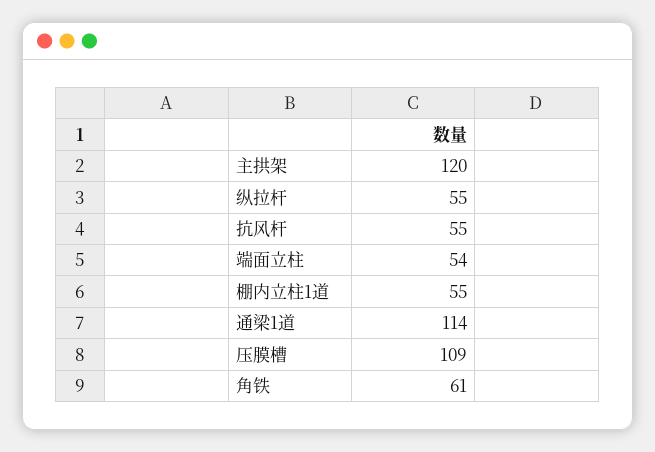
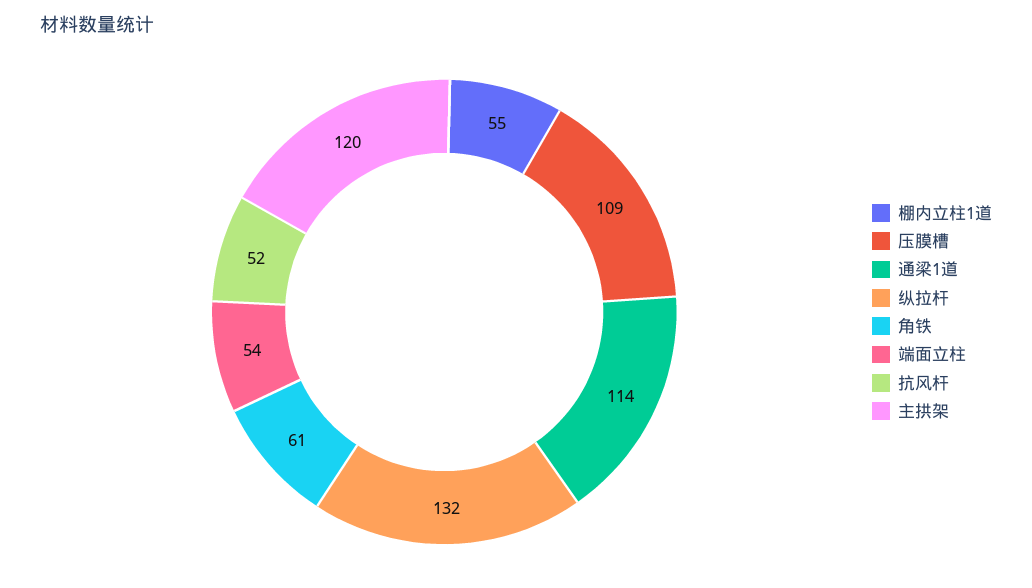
  {
    "主拱架": 120,
-   "纵拉杆": 55,
+   "纵拉杆": 132,
-   "抗风杆": 55,
+   "抗风杆": 52,
    "端面立柱": 54,
    "棚内立柱1道": 55,
    "通梁1道": 114,
    "压膜槽": 109,
    "角铁": 61
  }

